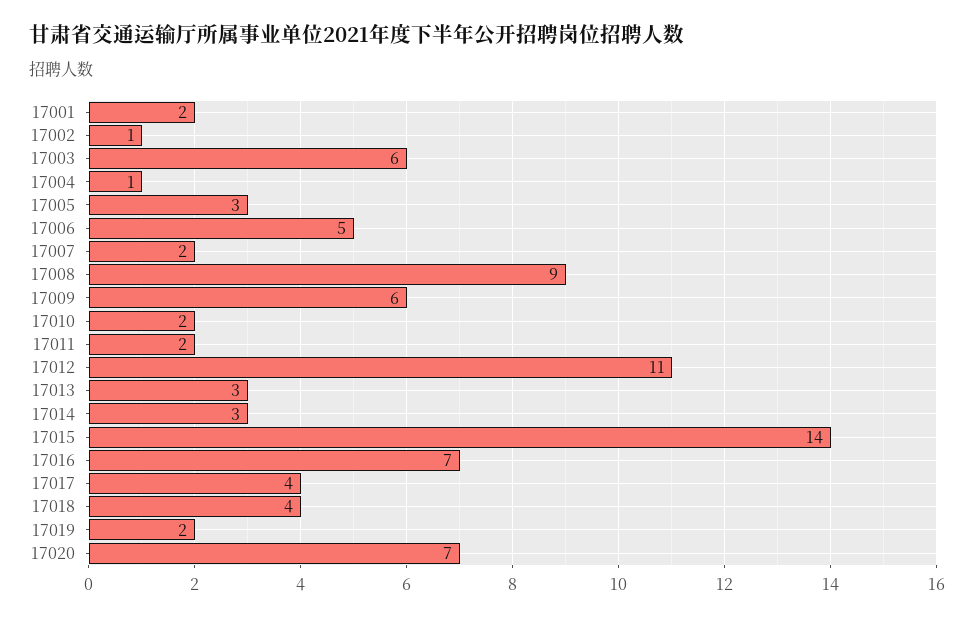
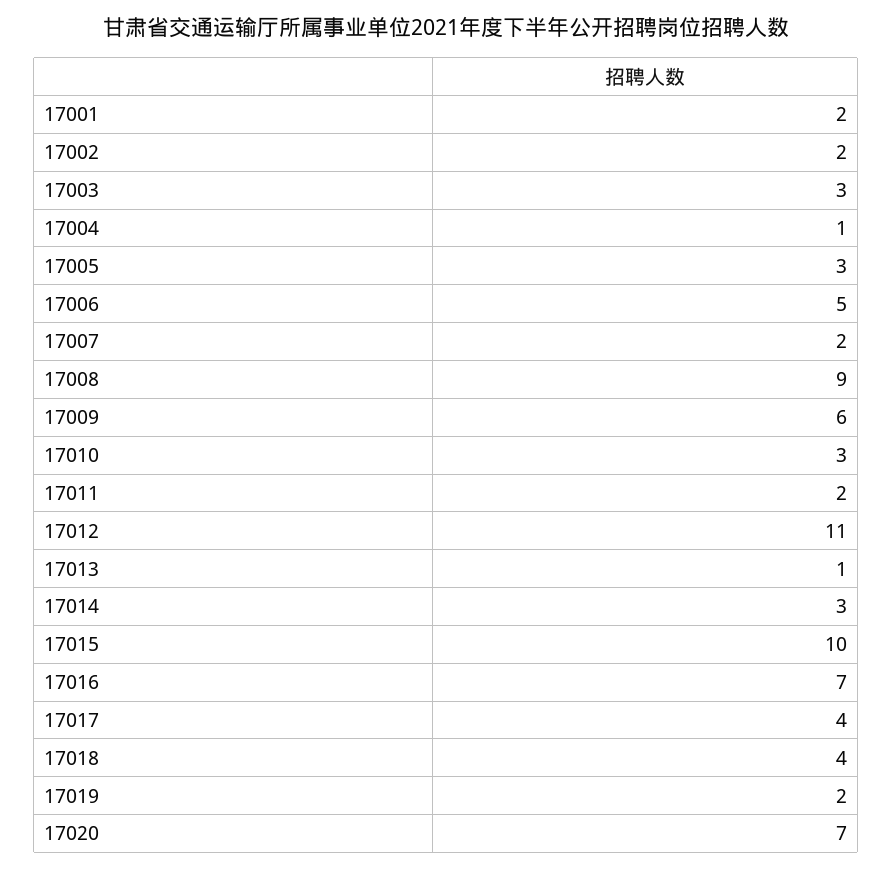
  {
    "17001": 2,
-   "17002": 1,
+   "17002": 2,
-   "17003": 6,
+   "17003": 3,
    "17004": 1,
    "17005": 3,
    "17006": 5,
    "17007": 2,
    "17008": 9,
    "17009": 6,
-   "17010": 2,
+   "17010": 3,
    "17011": 2,
    "17012": 11,
-   "17013": 3,
+   "17013": 1,
    "17014": 3,
-   "17015": 14,
+   "17015": 10,
    "17016": 7,
    "17017": 4,
    "17018": 4,
    "17019": 2,
    "17020": 7
  }

